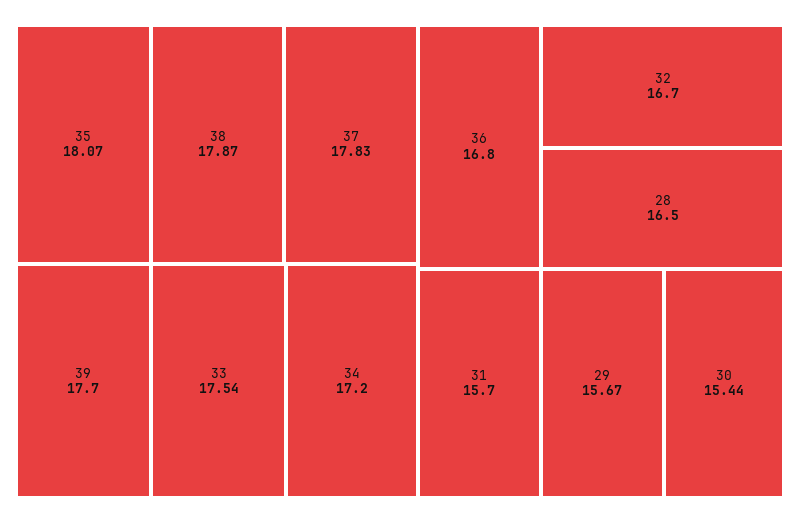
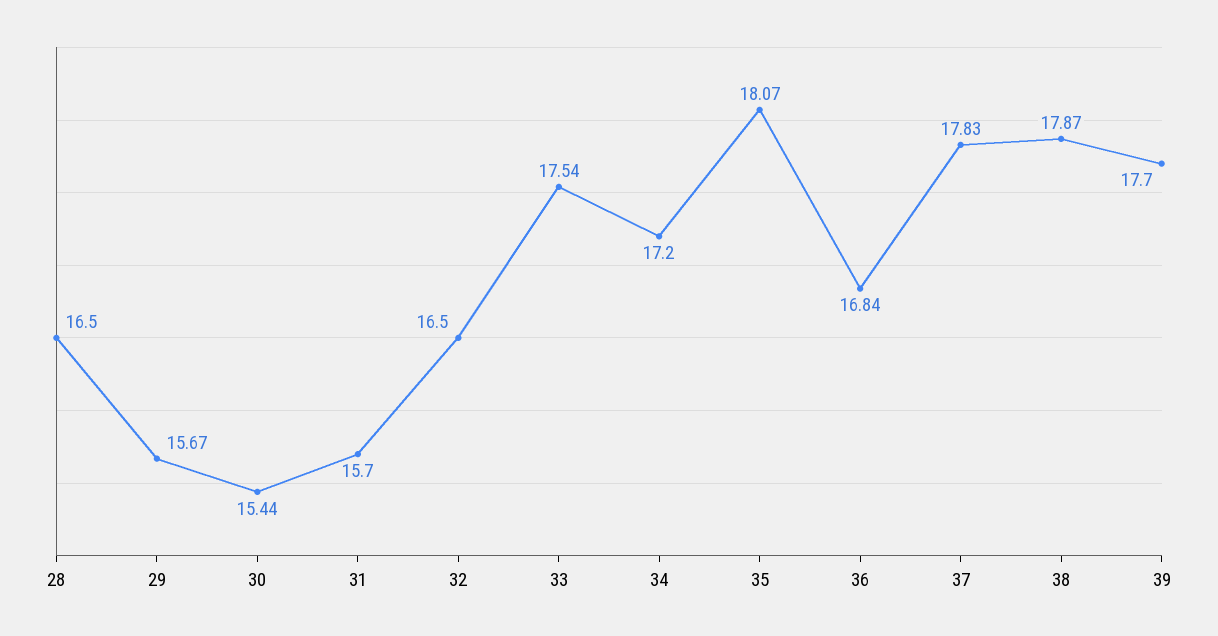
  {
    "35": 18.07,
    "38": 17.87,
    "37": 17.83,
    "39": 17.7,
    "33": 17.54,
    "34": 17.2,
-   "36": 16.8,
+   "36": 16.84,
-   "32": 16.7,
+   "32": 16.5,
    "28": 16.5,
    "31": 15.7,
    "29": 15.67,
    "30": 15.44
  }

